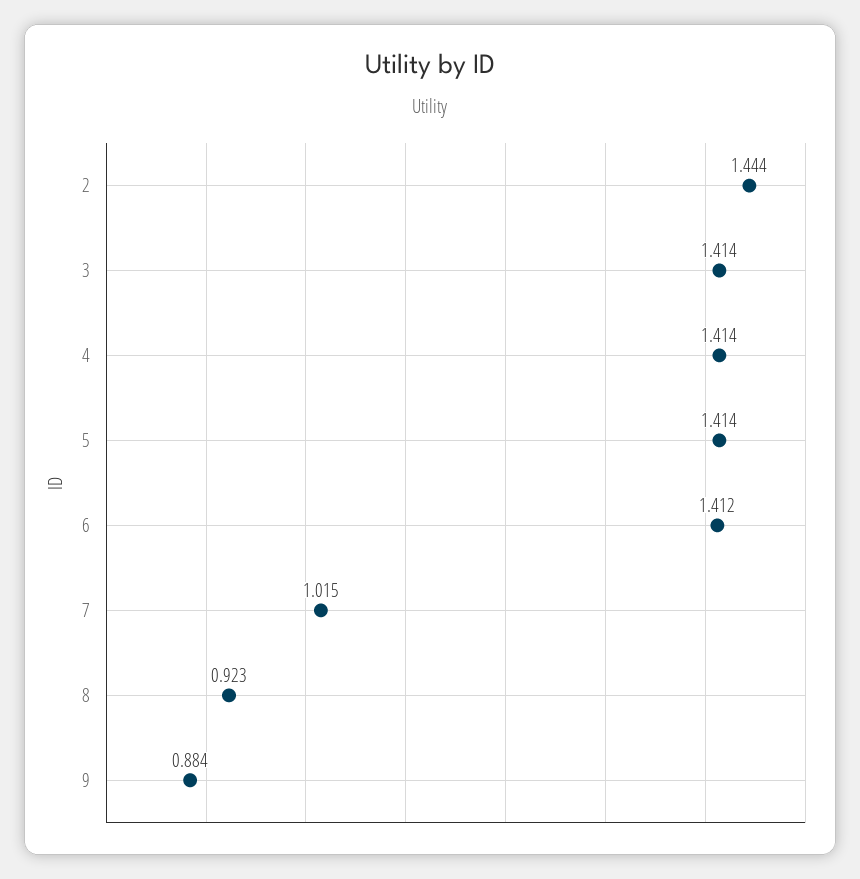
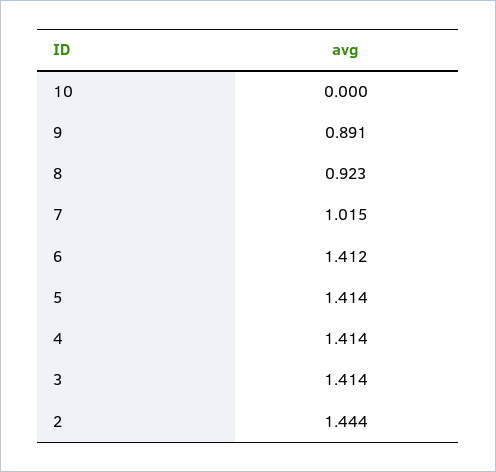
  {
    "2": 1.444,
    "3": 1.414,
    "4": 1.414,
    "5": 1.414,
    "6": 1.412,
    "7": 1.015,
    "8": 0.923,
-   "9": 0.884
+   "9": 0.891,
+   "10": 0
  }

